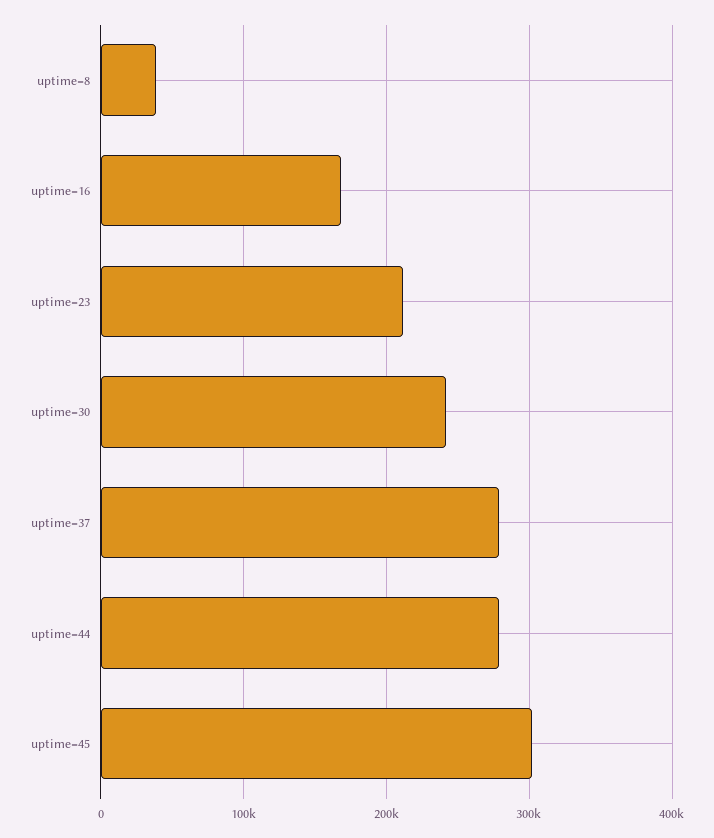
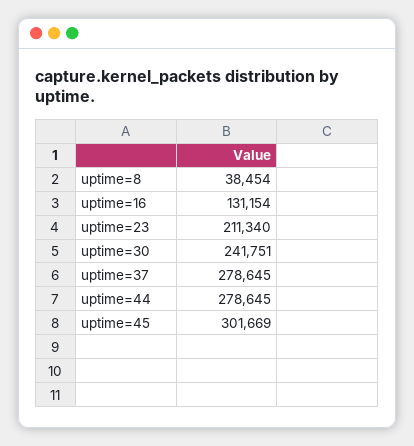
  {
    "uptime=8": 38454,
-   "uptime=16": 170000,
+   "uptime=16": 131154,
    "uptime=23": 211340,
    "uptime=30": 241751,
    "uptime=37": 278645,
    "uptime=44": 278645,
    "uptime=45": 301669
  }

